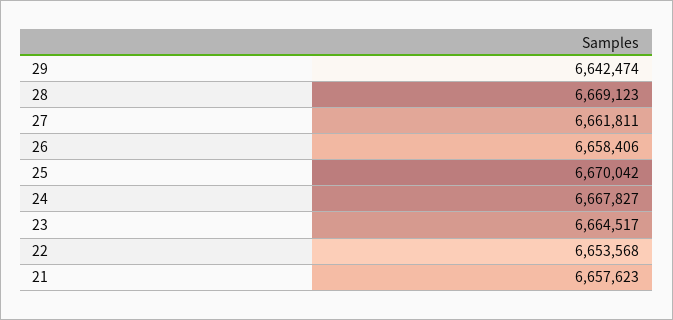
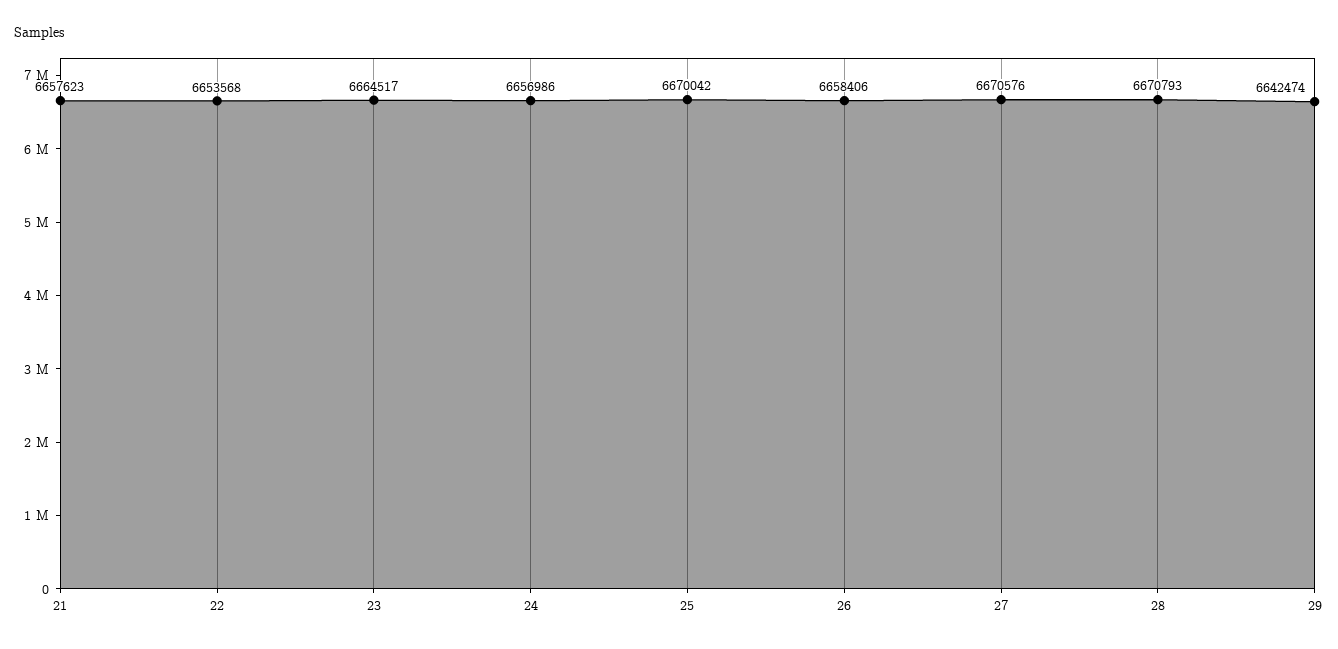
  {
    "29": 6642474,
-   "28": 6669123,
+   "28": 6670793,
-   "27": 6661811,
+   "27": 6670576,
    "26": 6658406,
    "25": 6670042,
-   "24": 6667827,
+   "24": 6656986,
    "23": 6664517,
    "22": 6653568,
    "21": 6657623
  }

